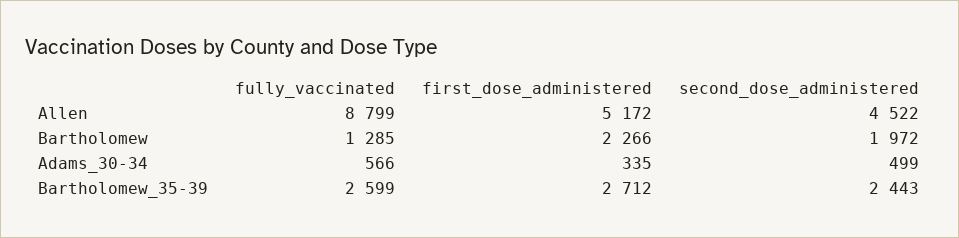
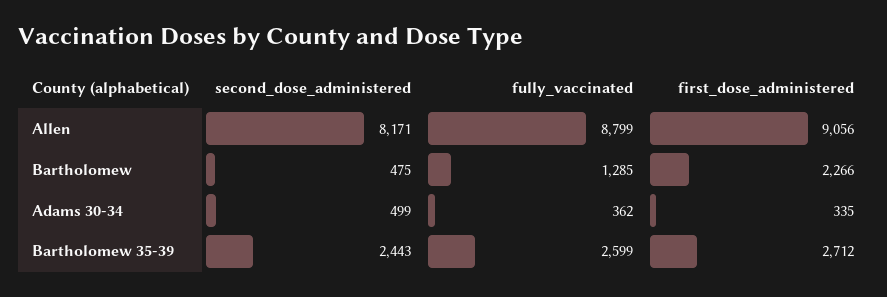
  {
    "fully_vaccinated": {
      "Allen": 8799,
      "Bartholomew": 1285,
-     "Adams_30-34": 566,
+     "Adams_30-34": 362,
      "Bartholomew_35-39": 2599
    },
    "first_dose_administered": {
-     "Allen": 5172,
+     "Allen": 9056,
      "Bartholomew": 2266,
      "Adams_30-34": 335,
      "Bartholomew_35-39": 2712
    },
    "second_dose_administered": {
-     "Allen": 4522,
+     "Allen": 8171,
-     "Bartholomew": 1972,
+     "Bartholomew": 475,
      "Adams_30-34": 499,
      "Bartholomew_35-39": 2443
    }
  }

